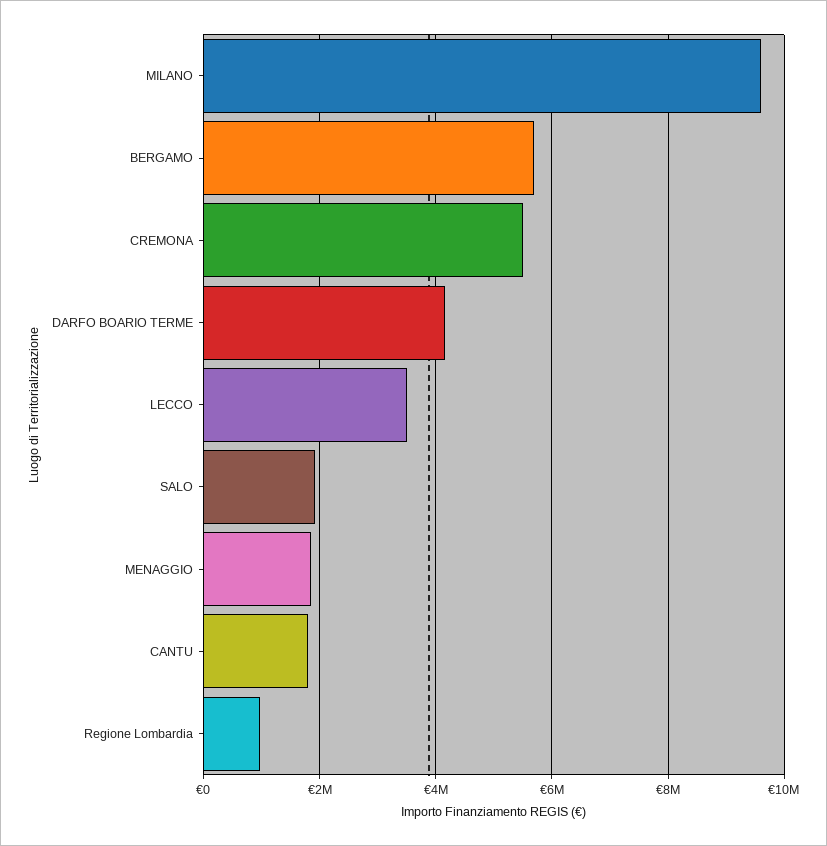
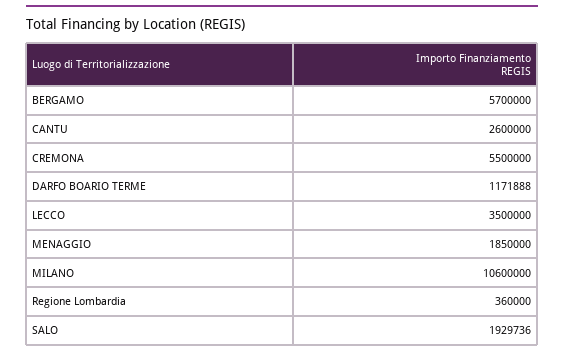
  {
-   "MILANO": 9600000,
+   "MILANO": 10600000,
    "BERGAMO": 5700000,
    "CREMONA": 5500000,
-   "DARFO BOARIO TERME": 4200000,
+   "DARFO BOARIO TERME": 1171888,
    "LECCO": 3500000,
    "SALO": 1929736,
    "MENAGGIO": 1850000,
-   "CANTU": 1800000,
+   "CANTU": 2600000,
-   "Regione Lombardia": 1000000
+   "Regione Lombardia": 360000
  }

